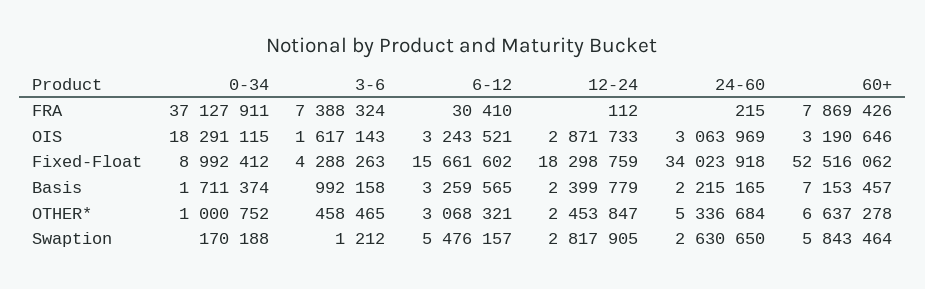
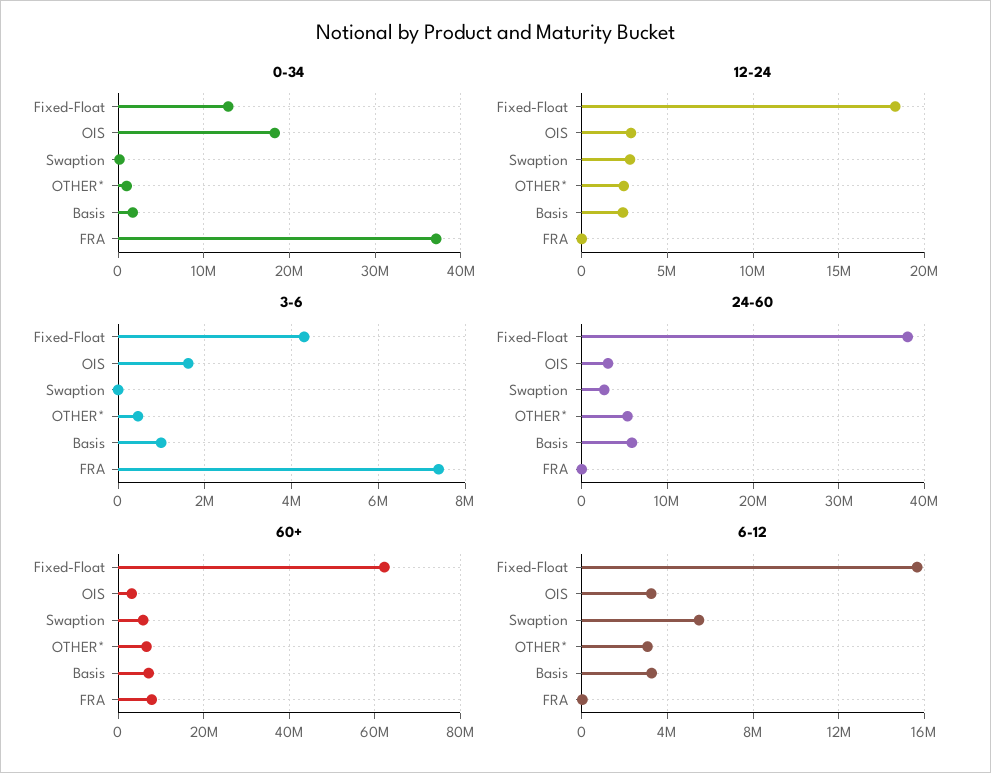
  {
    "0-34": {
      "FRA": 37127911,
      "OIS": 18291115,
-     "Fixed-Float": 8992412,
+     "Fixed-Float": 13000000,
      "Basis": 1711374,
      "OTHER*": 1000752,
      "Swaption": 170188
    },
    "3-6": {
      "FRA": 7388324,
      "OIS": 1617143,
      "Fixed-Float": 4288263,
      "Basis": 992158,
      "OTHER*": 458465,
      "Swaption": 1212
    },
    "6-12": {
      "FRA": 30410,
      "OIS": 3243521,
      "Fixed-Float": 15661602,
      "Basis": 3259565,
      "OTHER*": 3068321,
      "Swaption": 5476157
    },
    "12-24": {
      "FRA": 112,
      "OIS": 2871733,
      "Fixed-Float": 18298759,
      "Basis": 2399779,
      "OTHER*": 2453847,
      "Swaption": 2817905
    },
    "24-60": {
      "FRA": 215,
      "OIS": 3063969,
-     "Fixed-Float": 34023918,
+     "Fixed-Float": 38000000,
-     "Basis": 2215165,
+     "Basis": 6000000,
      "OTHER*": 5336684,
      "Swaption": 2630650
    },
    "60+": {
      "FRA": 7869426,
      "OIS": 3190646,
-     "Fixed-Float": 52516062,
+     "Fixed-Float": 62000000,
      "Basis": 7153457,
      "OTHER*": 6637278,
      "Swaption": 5843464
    }
  }

